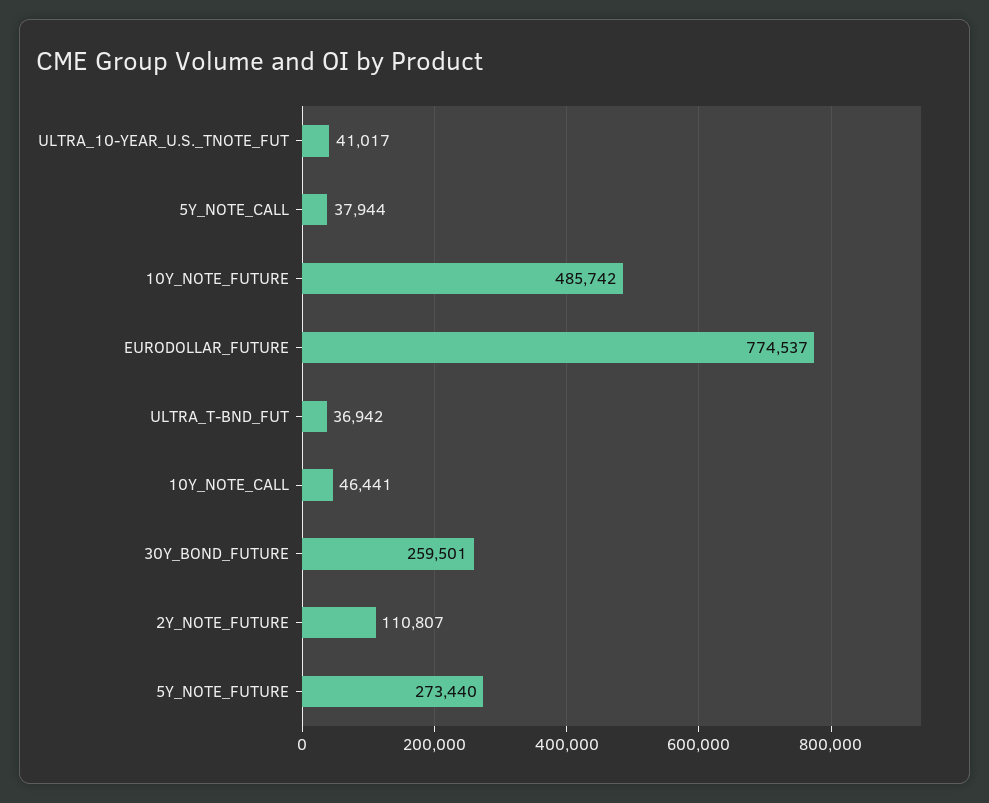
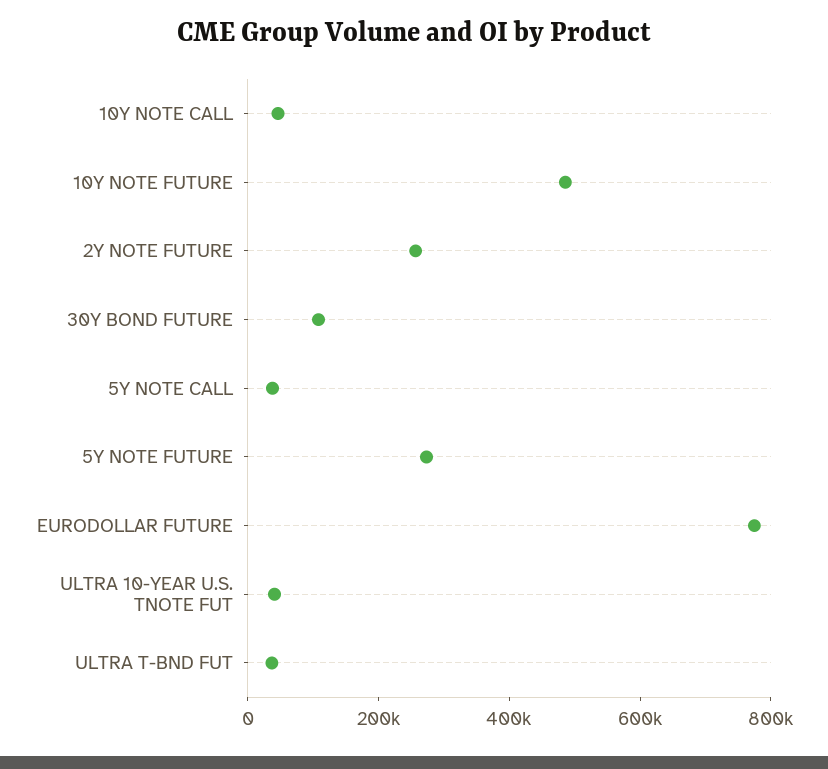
  {
    "ULTRA_10-YEAR_U.S._TNOTE_FUT": 41017,
    "5Y_NOTE_CALL": 37944,
    "10Y_NOTE_FUTURE": 485742,
    "EURODOLLAR_FUTURE": 774537,
    "ULTRA_T-BND_FUT": 36942,
    "10Y_NOTE_CALL": 46441,
-   "30Y_BOND_FUTURE": 259501,
+   "30Y_BOND_FUTURE": 100000,
-   "2Y_NOTE_FUTURE": 110807,
+   "2Y_NOTE_FUTURE": 250000,
    "5Y_NOTE_FUTURE": 273440
  }

